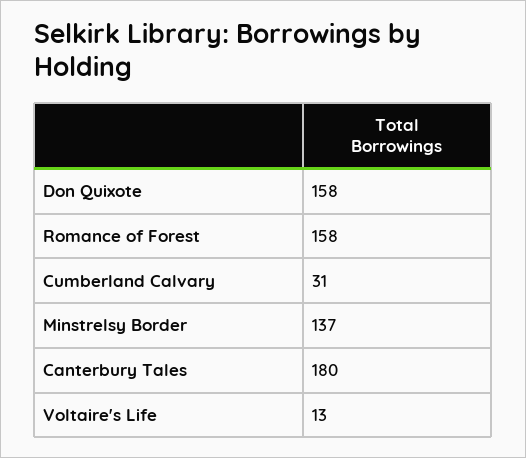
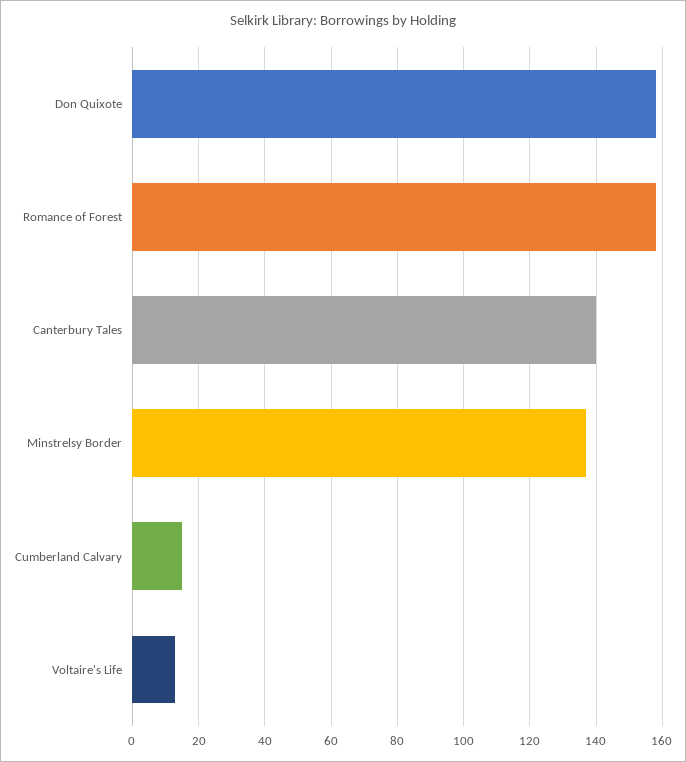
  {
    "Don Quixote": 158,
    "Romance of Forest": 158,
-   "Cumberland Calvary": 31,
+   "Cumberland Calvary": 15,
    "Minstrelsy Border": 137,
-   "Canterbury Tales": 180,
+   "Canterbury Tales": 140,
    "Voltaire's Life": 13
  }

